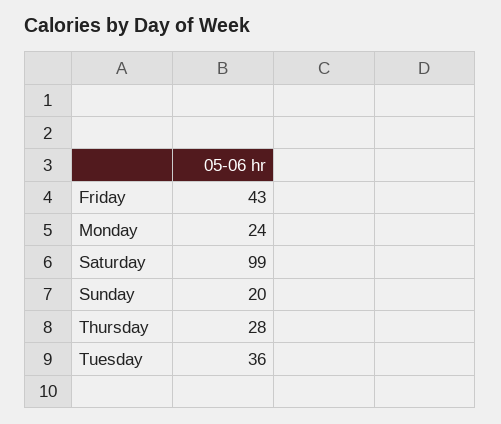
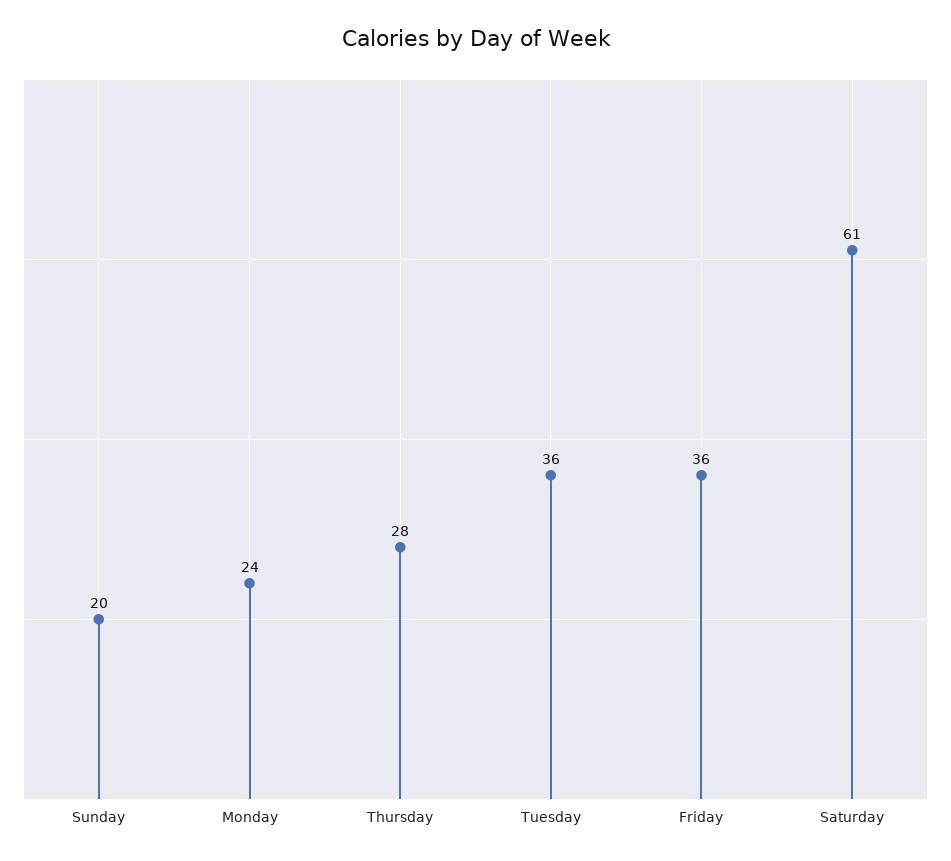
  {
-   "Friday": 43,
+   "Friday": 36,
    "Monday": 24,
-   "Saturday": 99,
+   "Saturday": 61,
    "Sunday": 20,
    "Thursday": 28,
    "Tuesday": 36
  }

